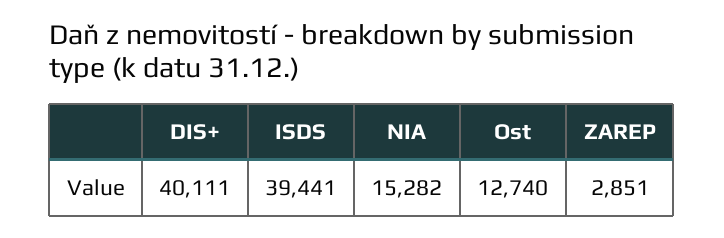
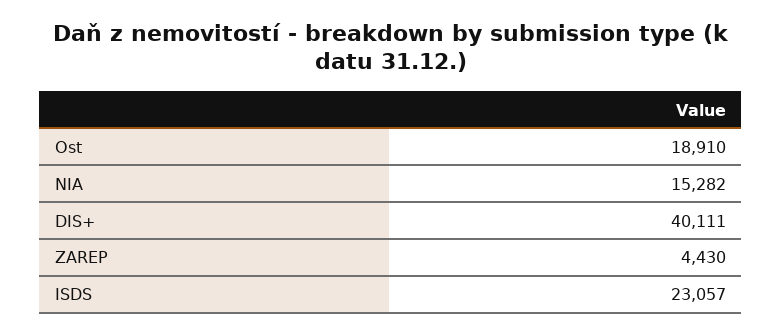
  {
    "DIS+": 40111,
-   "ISDS": 39441,
+   "ISDS": 23057,
    "NIA": 15282,
-   "Ost": 12740,
+   "Ost": 18910,
-   "ZAREP": 2851
+   "ZAREP": 4430
  }

